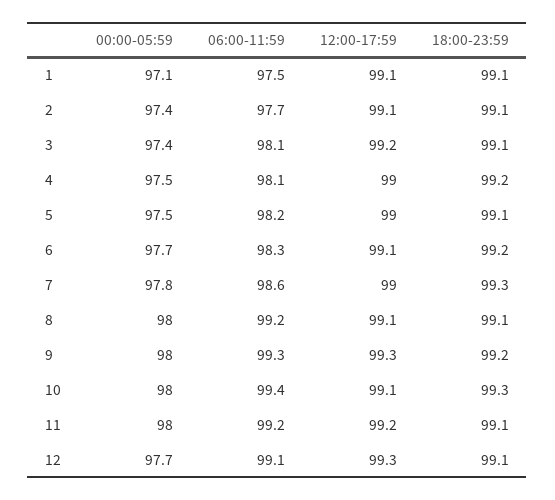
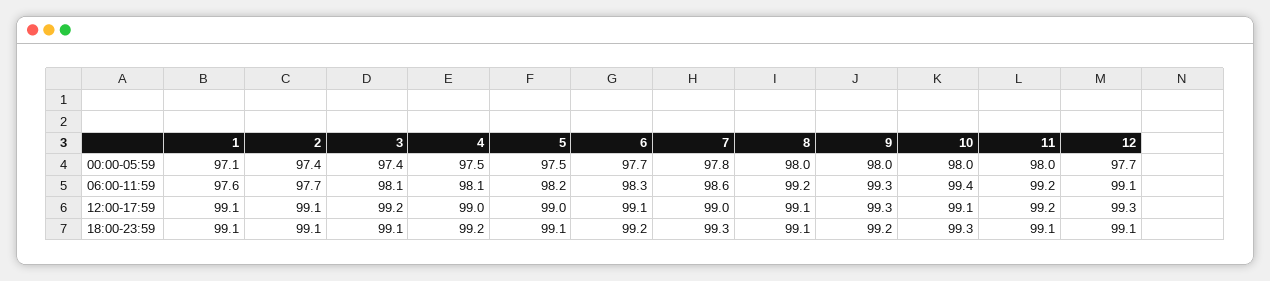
  {
    "00:00-05:59": {
      "1": 97.1,
      "2": 97.4,
      "3": 97.4,
      "4": 97.5,
      "5": 97.5,
      "6": 97.7,
      "7": 97.8,
      "8": 98,
      "9": 98,
      "10": 98,
      "11": 98,
      "12": 97.7
    },
    "06:00-11:59": {
-     "1": 97.5,
+     "1": 97.6,
      "2": 97.7,
      "3": 98.1,
      "4": 98.1,
      "5": 98.2,
      "6": 98.3,
      "7": 98.6,
      "8": 99.2,
      "9": 99.3,
      "10": 99.4,
      "11": 99.2,
      "12": 99.1
    },
    "12:00-17:59": {
      "1": 99.1,
      "2": 99.1,
      "3": 99.2,
      "4": 99,
      "5": 99,
      "6": 99.1,
      "7": 99,
      "8": 99.1,
      "9": 99.3,
      "10": 99.1,
      "11": 99.2,
      "12": 99.3
    },
    "18:00-23:59": {
      "1": 99.1,
      "2": 99.1,
      "3": 99.1,
      "4": 99.2,
      "5": 99.1,
      "6": 99.2,
      "7": 99.3,
      "8": 99.1,
      "9": 99.2,
      "10": 99.3,
      "11": 99.1,
      "12": 99.1
    }
  }

